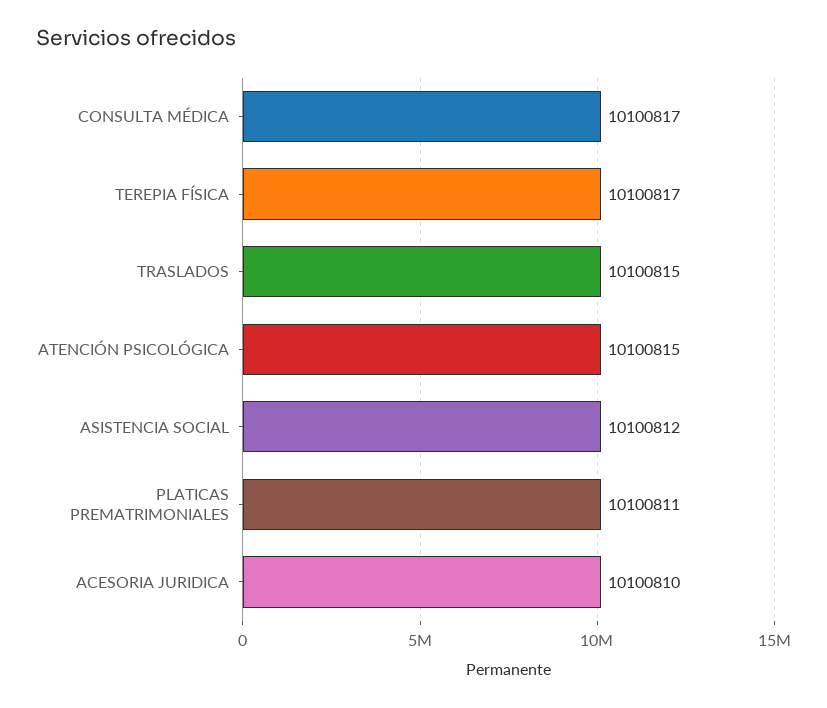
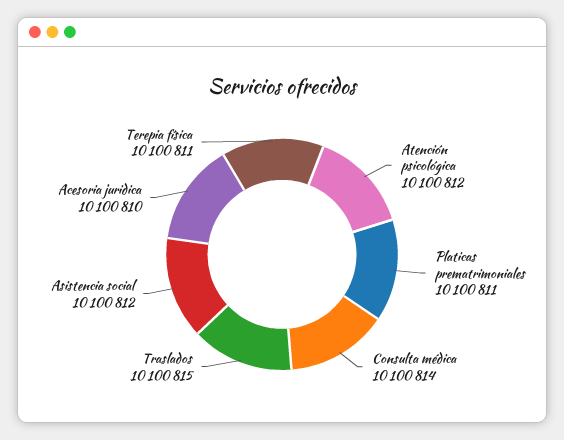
  {
-   "CONSULTA MÉDICA": 10100817,
+   "CONSULTA MÉDICA": 10100814,
-   "TEREPIA FÍSICA": 10100817,
+   "TEREPIA FÍSICA": 10100811,
    "TRASLADOS": 10100815,
-   "ATENCIÓN PSICOLÓGICA": 10100815,
+   "ATENCIÓN PSICOLÓGICA": 10100812,
    "ASISTENCIA SOCIAL": 10100812,
    "PLATICAS PREMATRIMONIALES": 10100811,
    "ACESORIA JURIDICA": 10100810
  }

